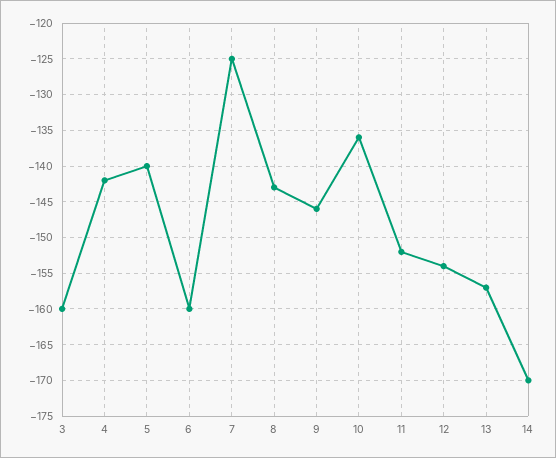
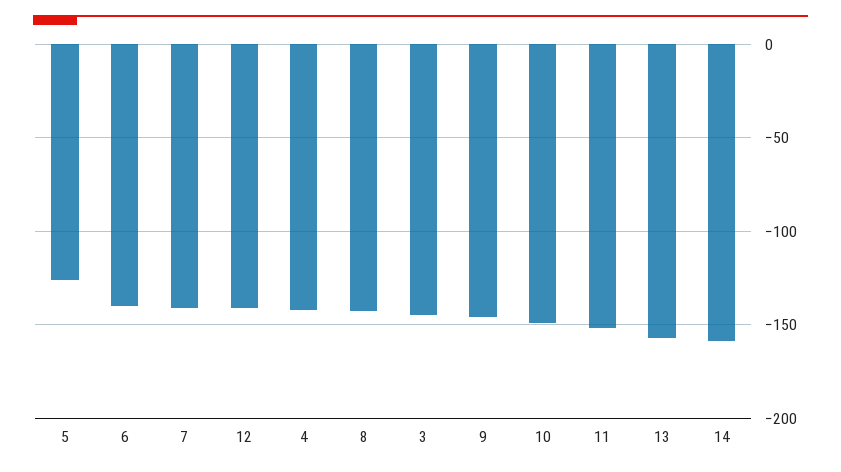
  {
-   "3": -160,
+   "3": -145,
    "4": -142,
-   "5": -140,
+   "5": -125,
-   "6": -160,
+   "6": -140,
-   "7": -125,
+   "7": -140,
    "8": -143,
    "9": -146,
-   "10": -136,
+   "10": -150,
    "11": -152,
-   "12": -154,
+   "12": -140,
    "13": -157,
-   "14": -170
+   "14": -160
  }

